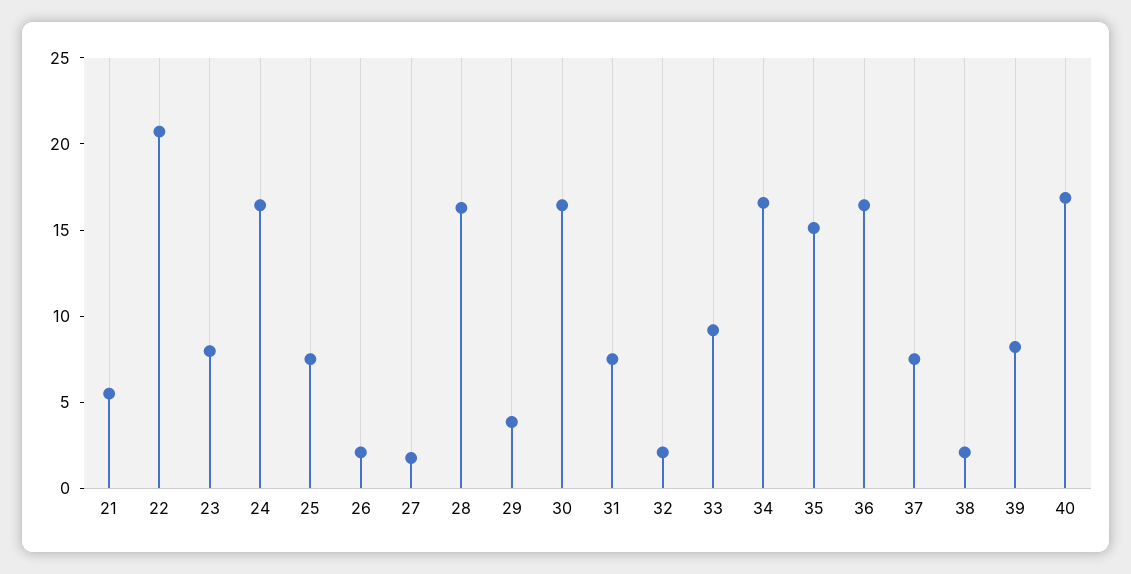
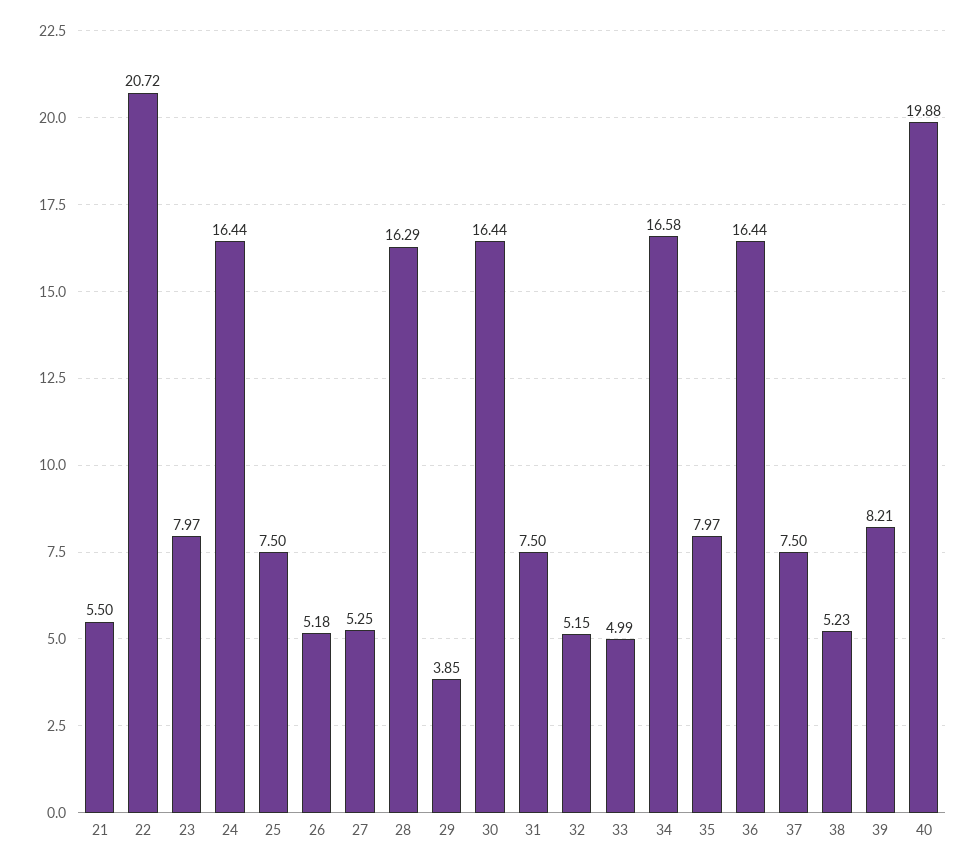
  {
    "21": 5.5,
    "22": 20.72,
    "23": 7.97,
    "24": 16.44,
    "25": 7.5,
-   "26": 2,
+   "26": 5.18,
-   "27": 2,
+   "27": 5.25,
    "28": 16.29,
    "29": 3.85,
    "30": 16.44,
    "31": 7.5,
-   "32": 2,
+   "32": 5.15,
-   "33": 9,
+   "33": 4.99,
    "34": 16.58,
-   "35": 15,
+   "35": 7.97,
    "36": 16.44,
    "37": 7.5,
-   "38": 2,
+   "38": 5.23,
    "39": 8.21,
-   "40": 17
+   "40": 19.88
  }

